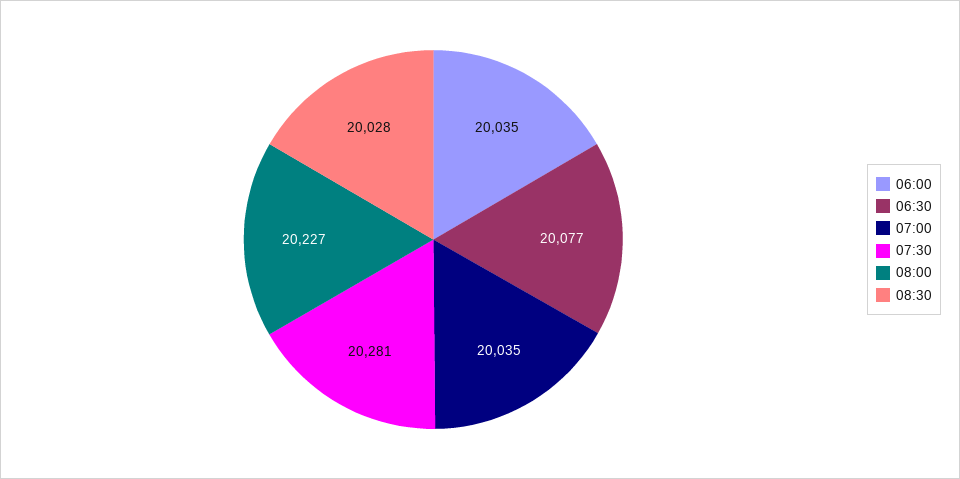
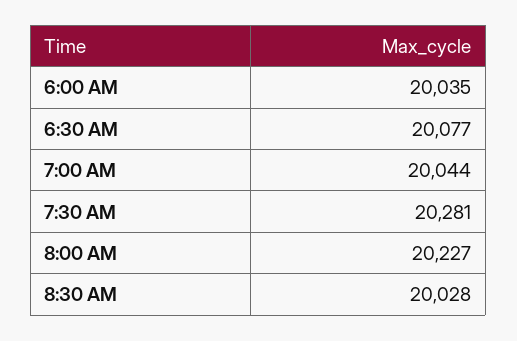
  {
    "06:00": 20035,
    "06:30": 20077,
-   "07:00": 20035,
+   "07:00": 20044,
    "07:30": 20281,
    "08:00": 20227,
    "08:30": 20028
  }

